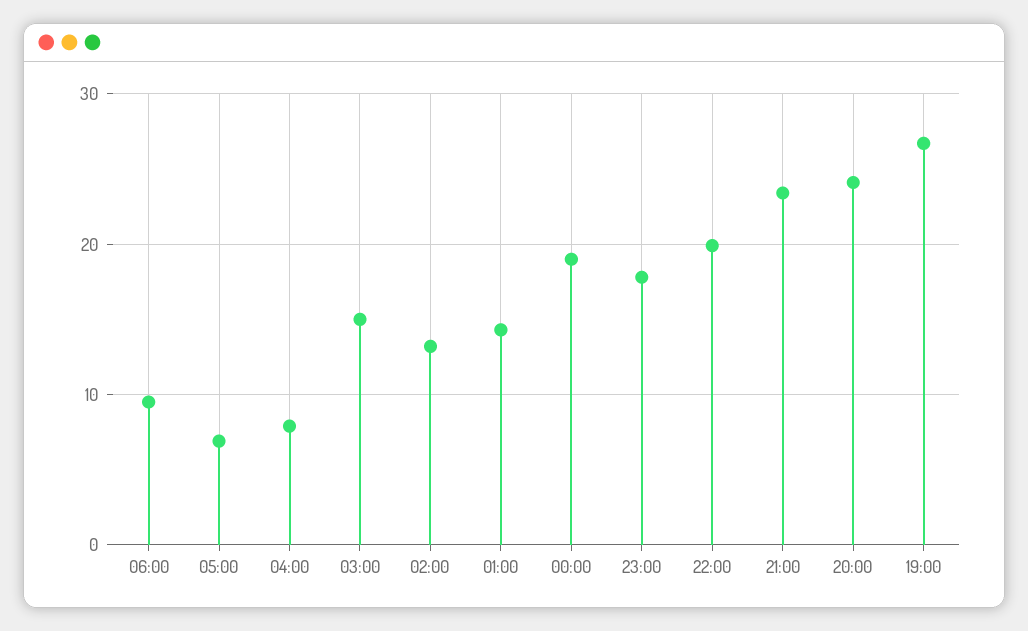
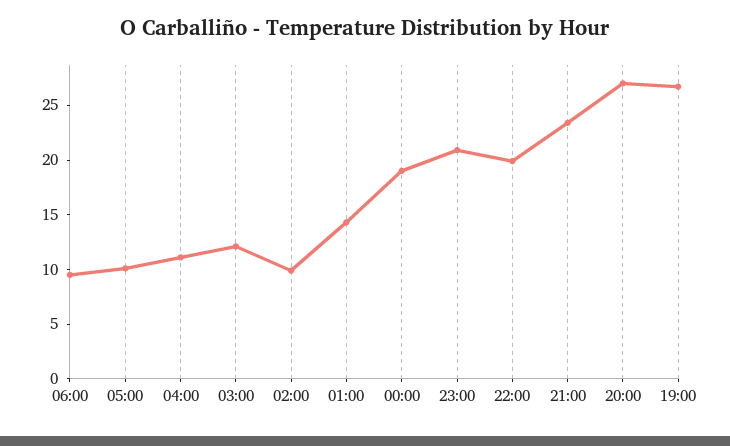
  {
    "06:00": 10,
-   "05:00": 7,
+   "05:00": 10,
-   "04:00": 8,
+   "04:00": 11,
-   "03:00": 15,
+   "03:00": 12,
-   "02:00": 13,
+   "02:00": 10,
    "01:00": 14,
    "00:00": 19,
-   "23:00": 18,
+   "23:00": 21,
    "22:00": 20,
    "21:00": 23,
-   "20:00": 24,
+   "20:00": 27,
    "19:00": 27
  }

